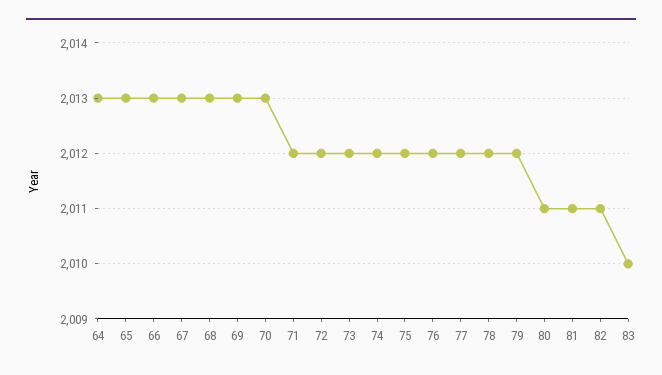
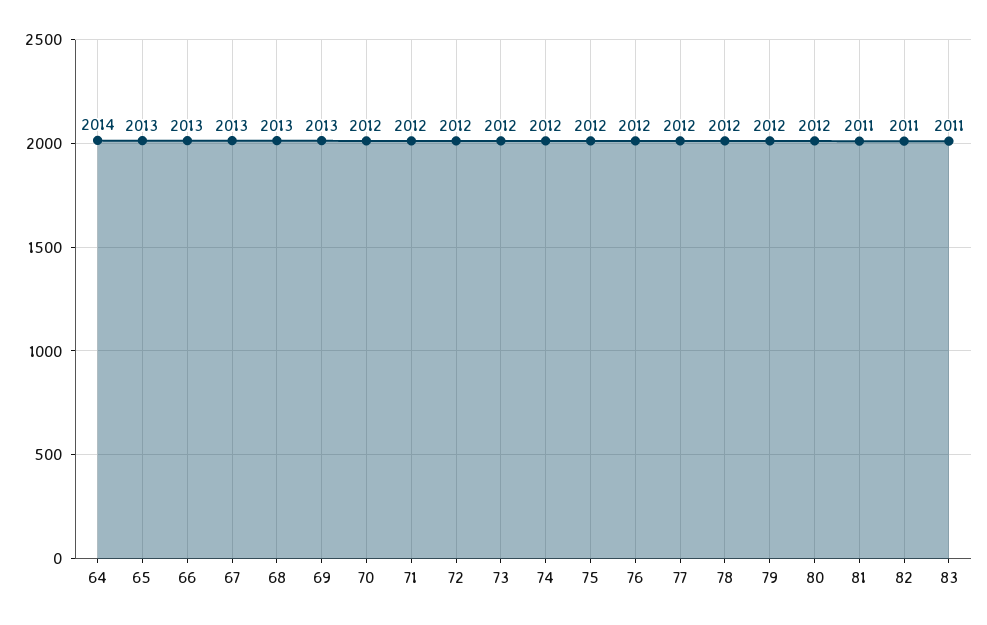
  {
-   "64": 2013,
+   "64": 2014,
    "65": 2013,
    "66": 2013,
    "67": 2013,
    "68": 2013,
    "69": 2013,
-   "70": 2013,
+   "70": 2012,
    "71": 2012,
    "72": 2012,
    "73": 2012,
    "74": 2012,
    "75": 2012,
    "76": 2012,
    "77": 2012,
    "78": 2012,
    "79": 2012,
-   "80": 2011,
+   "80": 2012,
    "81": 2011,
    "82": 2011,
-   "83": 2010
+   "83": 2011
  }

